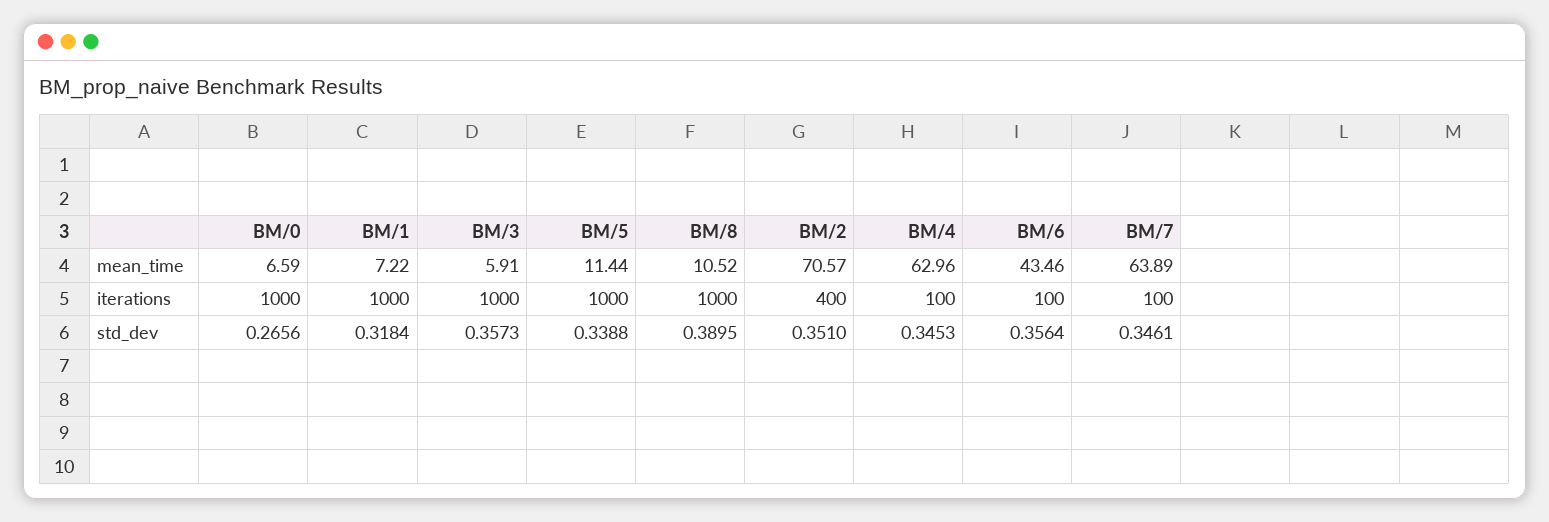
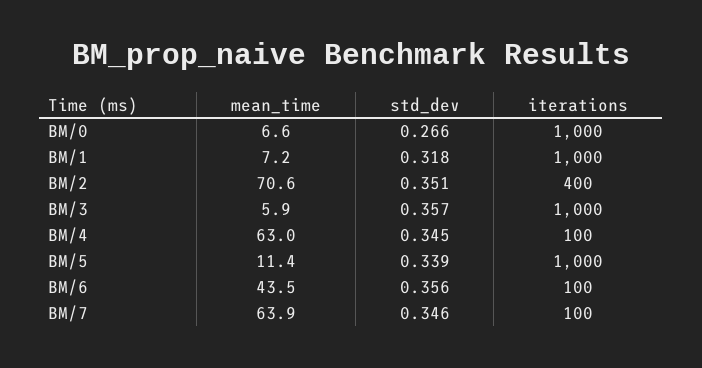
  {
    "BM/0": {
      "mean_time": 6.59,
      "iterations": 1000,
      "std_dev": 0.2656
    },
    "BM/1": {
      "mean_time": 7.22,
      "iterations": 1000,
      "std_dev": 0.3184
    },
    "BM/3": {
      "mean_time": 5.91,
      "iterations": 1000,
      "std_dev": 0.3573
    },
    "BM/5": {
      "mean_time": 11.44,
      "iterations": 1000,
      "std_dev": 0.3388
    },
-   "BM/8": {
-     "mean_time": 10.52,
-     "iterations": 1000,
-     "std_dev": 0.3895
-   },
    "BM/2": {
      "mean_time": 70.57,
      "iterations": 400,
      "std_dev": 0.351
    },
    "BM/4": {
      "mean_time": 62.96,
      "iterations": 100,
      "std_dev": 0.3453
    },
    "BM/6": {
      "mean_time": 43.46,
      "iterations": 100,
      "std_dev": 0.3564
    },
    "BM/7": {
      "mean_time": 63.89,
      "iterations": 100,
      "std_dev": 0.3461
    }
  }

